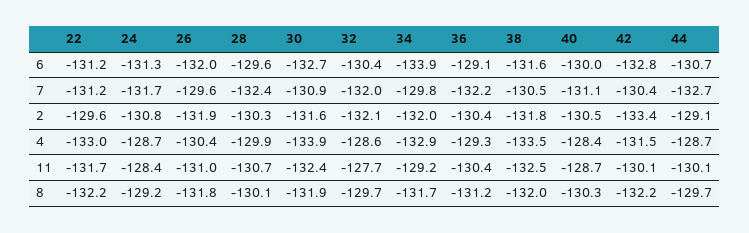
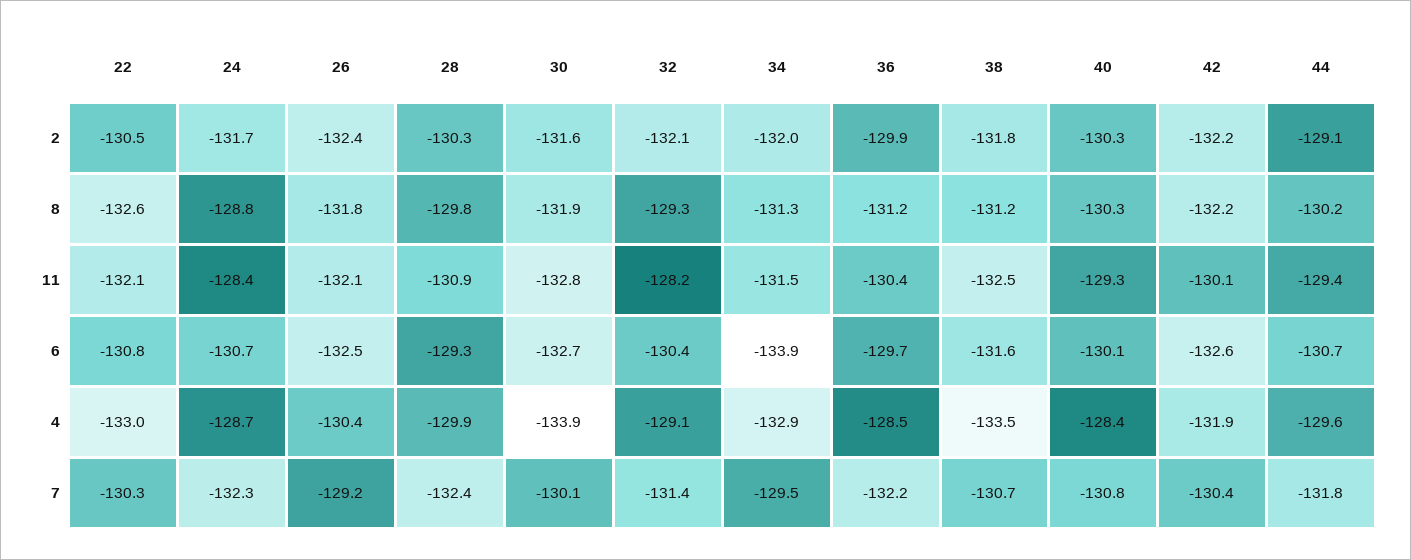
  {
    "22": {
-     "6": -131.2,
+     "6": -130.8,
-     "7": -131.2,
+     "7": -130.3,
-     "2": -129.6,
+     "2": -130.5,
      "4": -133,
-     "11": -131.7,
+     "11": -132.1,
-     "8": -132.2
+     "8": -132.6
    },
    "24": {
-     "6": -131.3,
+     "6": -130.7,
-     "7": -131.7,
+     "7": -132.3,
-     "2": -130.8,
+     "2": -131.7,
      "4": -128.7,
      "11": -128.4,
-     "8": -129.2
+     "8": -128.8
    },
    "26": {
-     "6": -132,
+     "6": -132.5,
-     "7": -129.6,
+     "7": -129.2,
-     "2": -131.9,
+     "2": -132.4,
      "4": -130.4,
-     "11": -131,
+     "11": -132.1,
      "8": -131.8
    },
    "28": {
-     "6": -129.6,
+     "6": -129.3,
      "7": -132.4,
      "2": -130.3,
      "4": -129.9,
-     "11": -130.7,
+     "11": -130.9,
-     "8": -130.1
+     "8": -129.8
    },
    "30": {
      "6": -132.7,
-     "7": -130.9,
+     "7": -130.1,
      "2": -131.6,
      "4": -133.9,
-     "11": -132.4,
+     "11": -132.8,
      "8": -131.9
    },
    "32": {
      "6": -130.4,
-     "7": -132,
+     "7": -131.4,
      "2": -132.1,
-     "4": -128.6,
+     "4": -129.1,
-     "11": -127.7,
+     "11": -128.2,
-     "8": -129.7
+     "8": -129.3
    },
    "34": {
      "6": -133.9,
-     "7": -129.8,
+     "7": -129.5,
      "2": -132,
      "4": -132.9,
-     "11": -129.2,
+     "11": -131.5,
-     "8": -131.7
+     "8": -131.3
    },
    "36": {
-     "6": -129.1,
+     "6": -129.7,
      "7": -132.2,
-     "2": -130.4,
+     "2": -129.9,
-     "4": -129.3,
+     "4": -128.5,
      "11": -130.4,
      "8": -131.2
    },
    "38": {
      "6": -131.6,
-     "7": -130.5,
+     "7": -130.7,
      "2": -131.8,
      "4": -133.5,
      "11": -132.5,
-     "8": -132
+     "8": -131.2
    },
    "40": {
-     "6": -130,
+     "6": -130.1,
-     "7": -131.1,
+     "7": -130.8,
-     "2": -130.5,
+     "2": -130.3,
      "4": -128.4,
-     "11": -128.7,
+     "11": -129.3,
      "8": -130.3
    },
    "42": {
-     "6": -132.8,
+     "6": -132.6,
      "7": -130.4,
-     "2": -133.4,
+     "2": -132.2,
-     "4": -131.5,
+     "4": -131.9,
      "11": -130.1,
      "8": -132.2
    },
    "44": {
      "6": -130.7,
-     "7": -132.7,
+     "7": -131.8,
      "2": -129.1,
-     "4": -128.7,
+     "4": -129.6,
-     "11": -130.1,
+     "11": -129.4,
-     "8": -129.7
+     "8": -130.2
    }
  }

